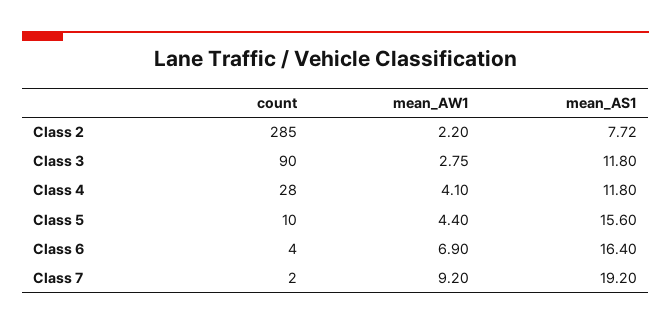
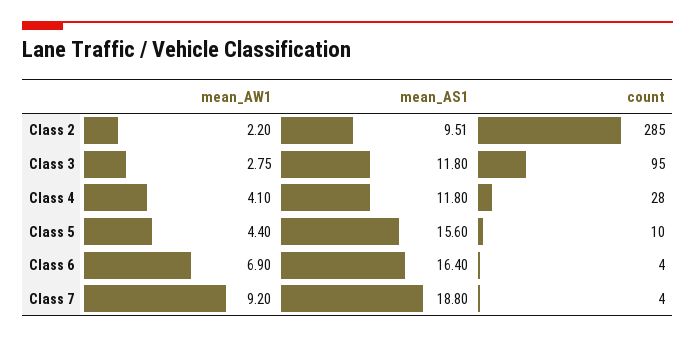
  {
    "count": {
      "Class 2": 285,
-     "Class 3": 90,
+     "Class 3": 95,
      "Class 4": 28,
      "Class 5": 10,
      "Class 6": 4,
-     "Class 7": 2
+     "Class 7": 4
    },
    "mean_AW1": {
      "Class 2": 2.2,
      "Class 3": 2.75,
      "Class 4": 4.1,
      "Class 5": 4.4,
      "Class 6": 6.9,
      "Class 7": 9.2
    },
    "mean_AS1": {
-     "Class 2": 7.72,
+     "Class 2": 9.51,
      "Class 3": 11.8,
      "Class 4": 11.8,
      "Class 5": 15.6,
      "Class 6": 16.4,
-     "Class 7": 19.2
+     "Class 7": 18.8
    }
  }

